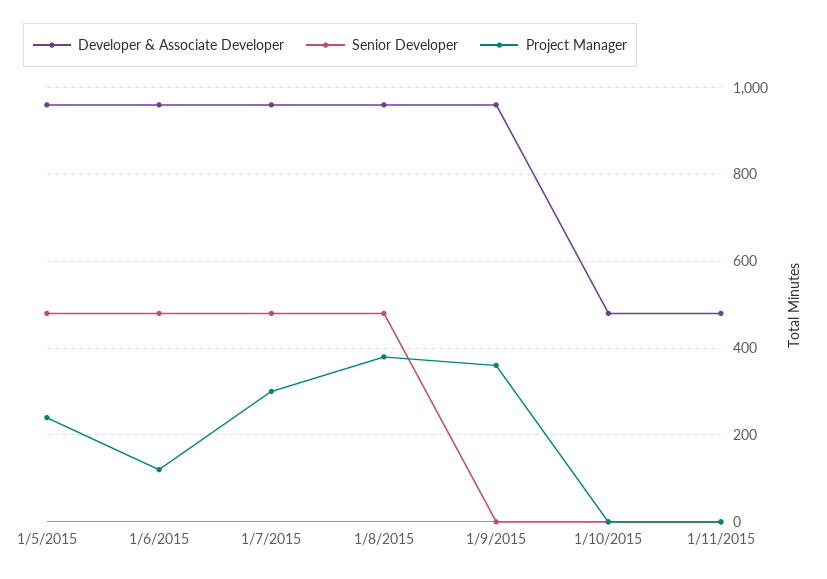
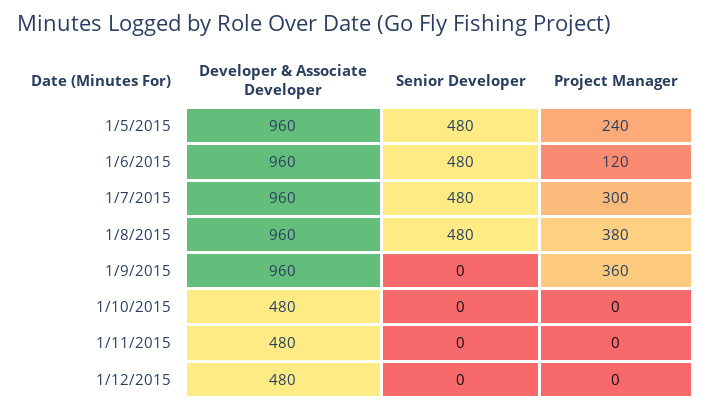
  {
    "Developer & Associate Developer": {
      "1/5/2015": 960,
      "1/6/2015": 960,
      "1/7/2015": 960,
      "1/8/2015": 960,
      "1/9/2015": 960,
      "1/10/2015": 480,
-     "1/11/2015": 480
+     "1/11/2015": 480,
+     "1/12/2015": 480
    },
    "Senior Developer": {
      "1/5/2015": 480,
      "1/6/2015": 480,
      "1/7/2015": 480,
      "1/8/2015": 480,
      "1/9/2015": 0,
      "1/10/2015": 0,
-     "1/11/2015": 0
+     "1/11/2015": 0,
+     "1/12/2015": 0
    },
    "Project Manager": {
      "1/5/2015": 240,
      "1/6/2015": 120,
      "1/7/2015": 300,
      "1/8/2015": 380,
      "1/9/2015": 360,
      "1/10/2015": 0,
-     "1/11/2015": 0
+     "1/11/2015": 0,
+     "1/12/2015": 0
    }
  }

